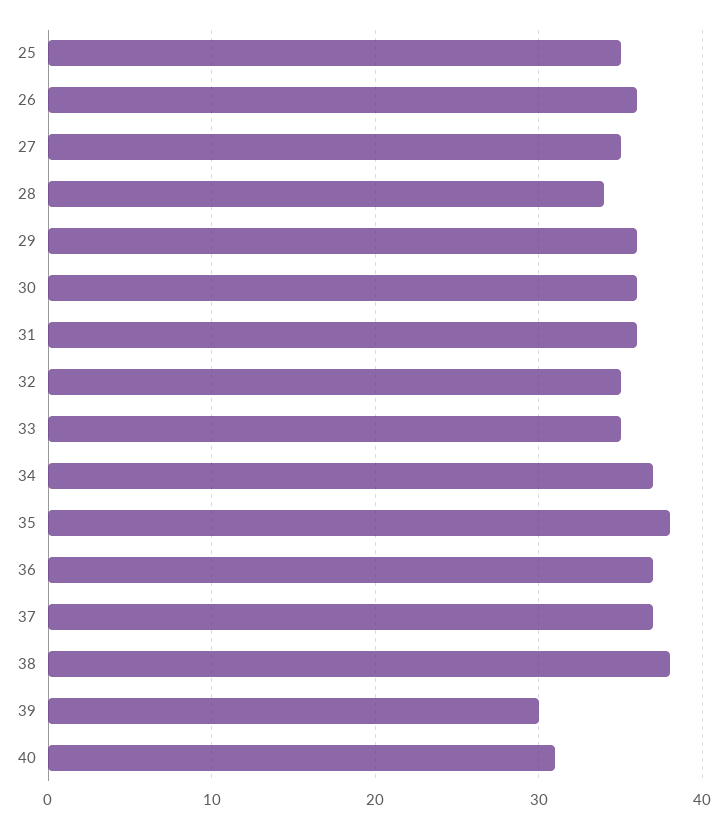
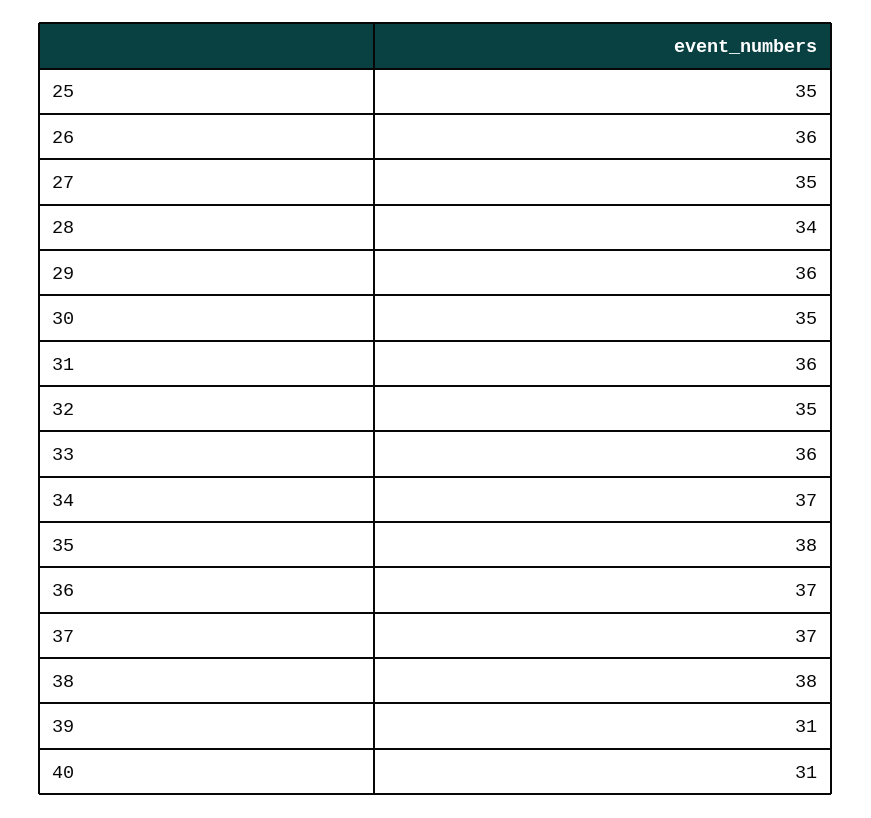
  {
    "25": 35,
    "26": 36,
    "27": 35,
    "28": 34,
    "29": 36,
-   "30": 36,
+   "30": 35,
    "31": 36,
    "32": 35,
-   "33": 35,
+   "33": 36,
    "34": 37,
    "35": 38,
    "36": 37,
    "37": 37,
    "38": 38,
-   "39": 30,
+   "39": 31,
    "40": 31
  }

